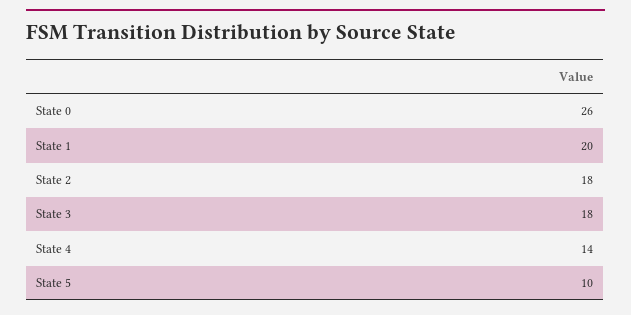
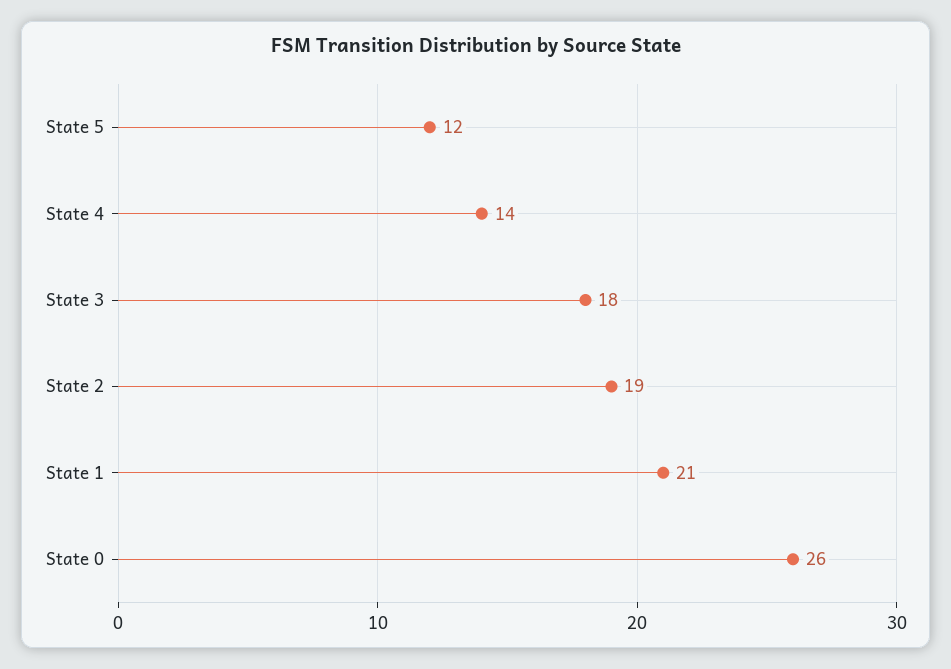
  {
    "State 0": 26,
-   "State 1": 20,
+   "State 1": 21,
-   "State 2": 18,
+   "State 2": 19,
    "State 3": 18,
    "State 4": 14,
-   "State 5": 10
+   "State 5": 12
  }

